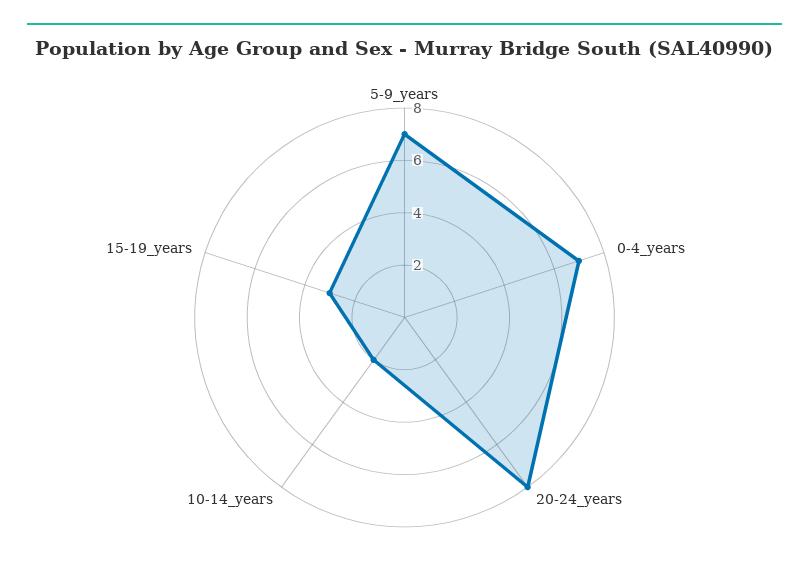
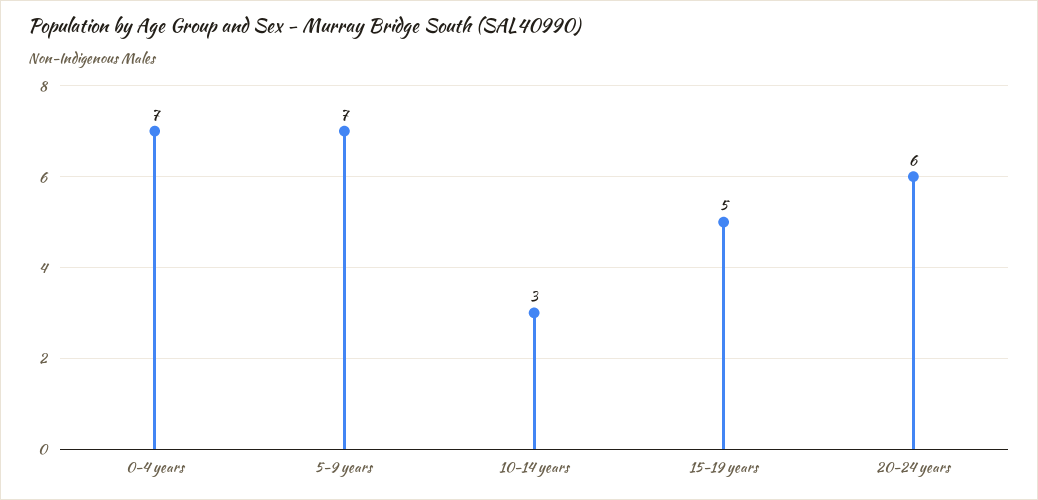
  {
    "5-9_years": 7,
    "0-4_years": 7,
-   "20-24_years": 8,
+   "20-24_years": 6,
-   "10-14_years": 2,
+   "10-14_years": 3,
-   "15-19_years": 3
+   "15-19_years": 5
  }

